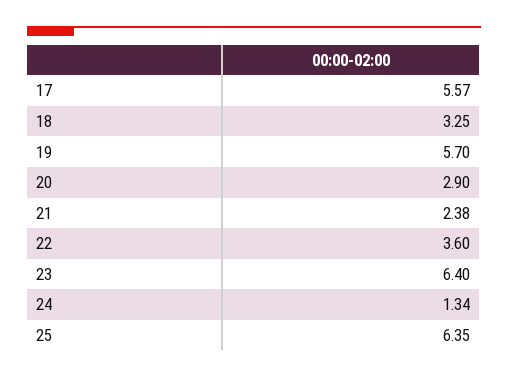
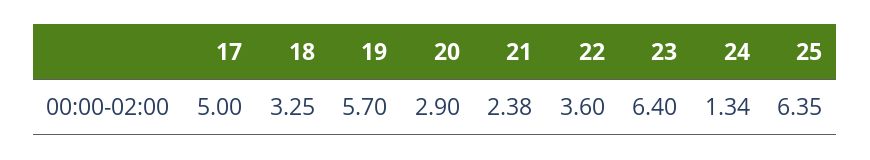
  {
-   "17": 5.57,
+   "17": 5,
    "18": 3.25,
    "19": 5.7,
    "20": 2.9,
    "21": 2.38,
    "22": 3.6,
    "23": 6.4,
    "24": 1.34,
    "25": 6.35
  }

